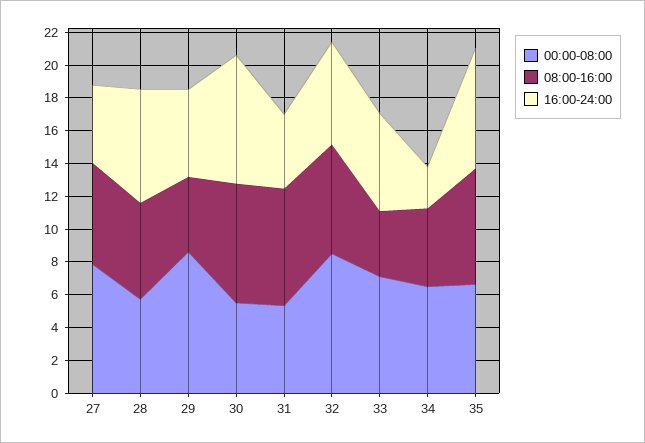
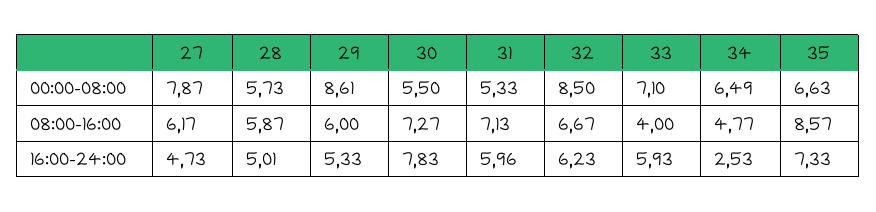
  {
    "00:00-08:00": {
      "27": 7.87,
      "28": 5.73,
      "29": 8.61,
      "30": 5.5,
      "31": 5.33,
      "32": 8.5,
      "33": 7.1,
      "34": 6.49,
      "35": 6.63
    },
    "08:00-16:00": {
      "27": 6.17,
      "28": 5.87,
-     "29": 4.5,
+     "29": 6,
      "30": 7.27,
      "31": 7.13,
      "32": 6.67,
      "33": 4,
      "34": 4.77,
-     "35": 7
+     "35": 8.57
    },
    "16:00-24:00": {
      "27": 4.73,
-     "28": 7,
+     "28": 5.01,
      "29": 5.33,
      "30": 7.83,
-     "31": 4.5,
+     "31": 5.96,
      "32": 6.23,
      "33": 5.93,
      "34": 2.53,
      "35": 7.33
    }
  }

